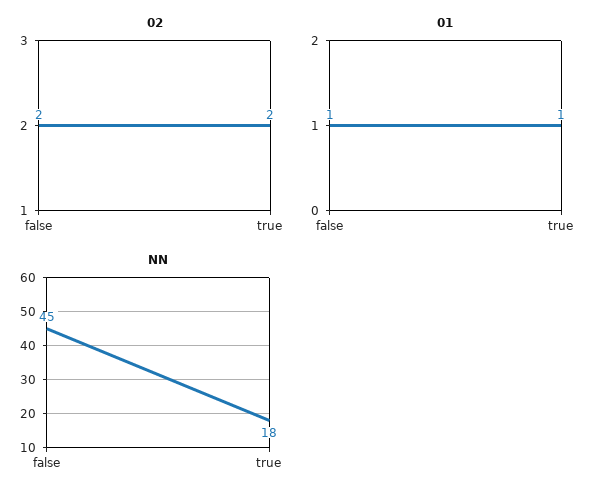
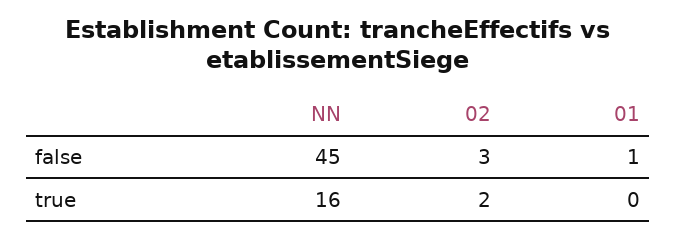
  {
    "02": {
-     "false": 2,
+     "false": 3,
      "true": 2
    },
    "01": {
      "false": 1,
-     "true": 1
+     "true": 0
    },
    "NN": {
      "false": 45,
-     "true": 18
+     "true": 16
    }
  }

